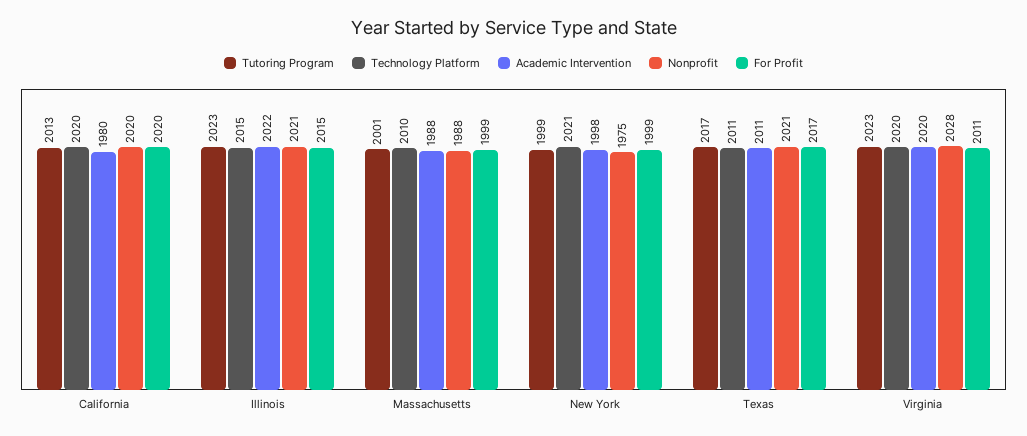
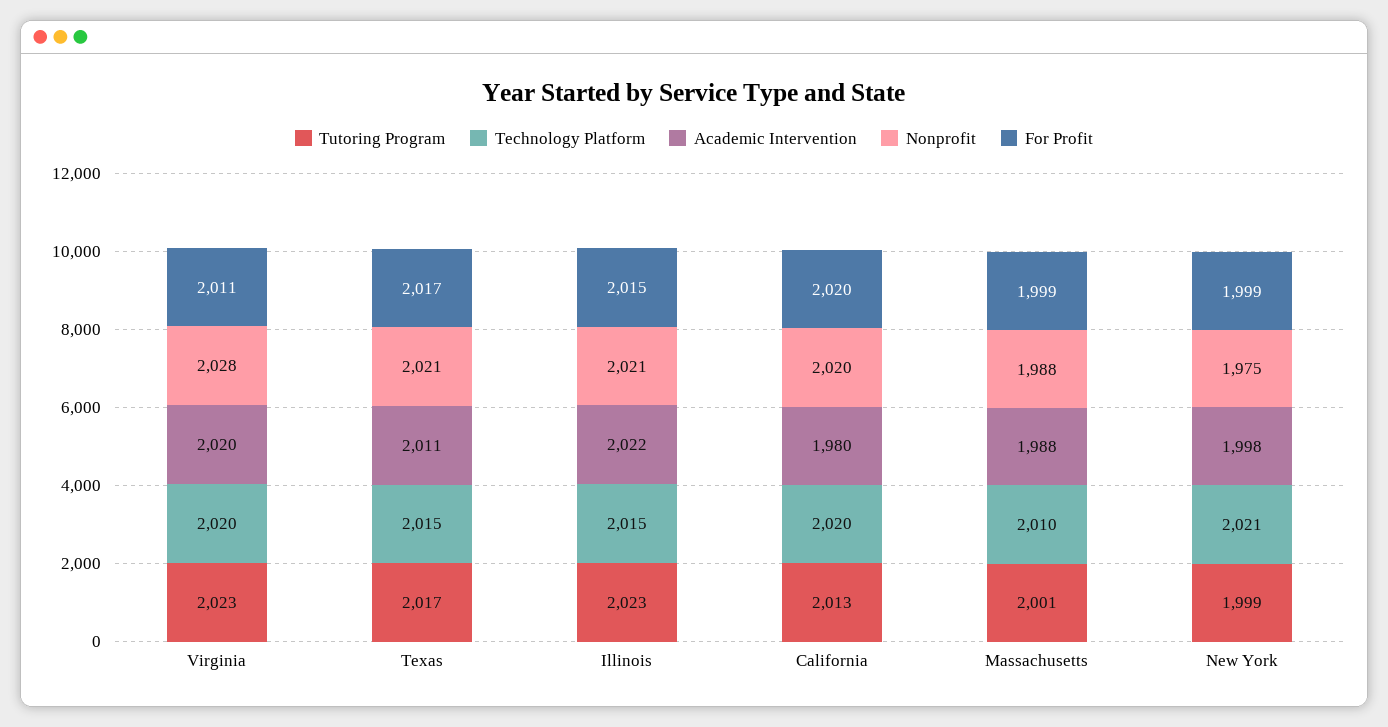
  {
    "Tutoring Program": {
      "California": 2013,
      "Illinois": 2023,
      "Massachusetts": 2001,
      "New York": 1999,
      "Texas": 2017,
      "Virginia": 2023
    },
    "Technology Platform": {
      "California": 2020,
      "Illinois": 2015,
      "Massachusetts": 2010,
      "New York": 2021,
-     "Texas": 2011,
+     "Texas": 2015,
      "Virginia": 2020
    },
    "Academic Intervention": {
      "California": 1980,
      "Illinois": 2022,
      "Massachusetts": 1988,
      "New York": 1998,
      "Texas": 2011,
      "Virginia": 2020
    },
    "Nonprofit": {
      "California": 2020,
      "Illinois": 2021,
      "Massachusetts": 1988,
      "New York": 1975,
      "Texas": 2021,
      "Virginia": 2028
    },
    "For Profit": {
      "California": 2020,
      "Illinois": 2015,
      "Massachusetts": 1999,
      "New York": 1999,
      "Texas": 2017,
      "Virginia": 2011
    }
  }

